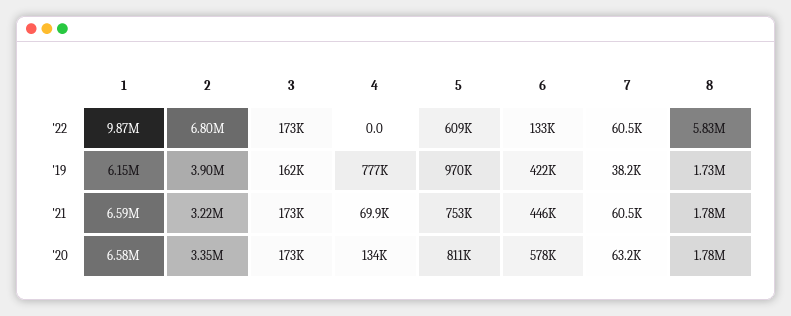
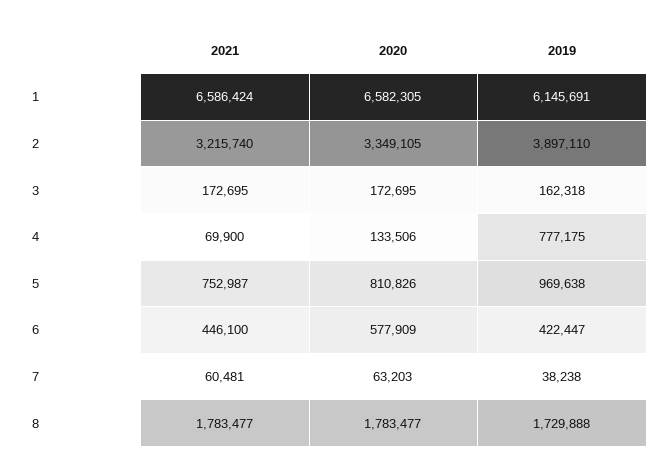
  {
    "1": {
-     "'22": 9870000,
      "'19": 6145691,
      "'21": 6586424,
      "'20": 6582305
    },
    "2": {
-     "'22": 6800000,
      "'19": 3897110,
      "'21": 3215740,
      "'20": 3349105
    },
    "3": {
-     "'22": 173000,
      "'19": 162318,
      "'21": 172695,
      "'20": 172695
    },
    "4": {
-     "'22": 0,
      "'19": 777175,
      "'21": 69900,
      "'20": 133506
    },
    "5": {
-     "'22": 609000,
      "'19": 969638,
      "'21": 752987,
      "'20": 810826
    },
    "6": {
-     "'22": 133000,
      "'19": 422447,
      "'21": 446100,
      "'20": 577909
    },
    "7": {
-     "'22": 60500,
      "'19": 38238,
      "'21": 60481,
      "'20": 63203
    },
    "8": {
-     "'22": 5830000,
      "'19": 1729888,
      "'21": 1783477,
      "'20": 1783477
    }
  }

